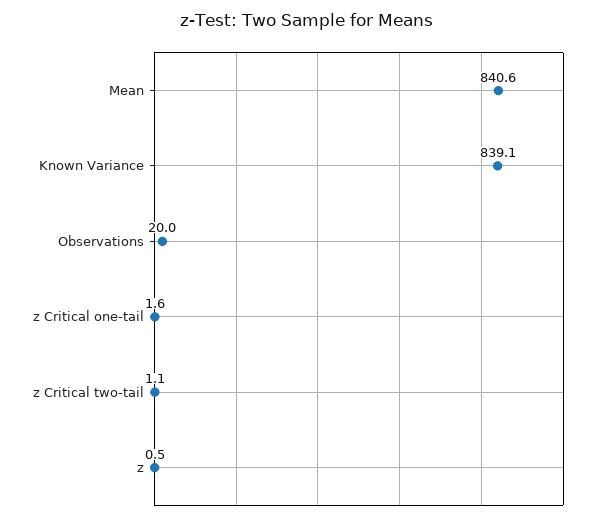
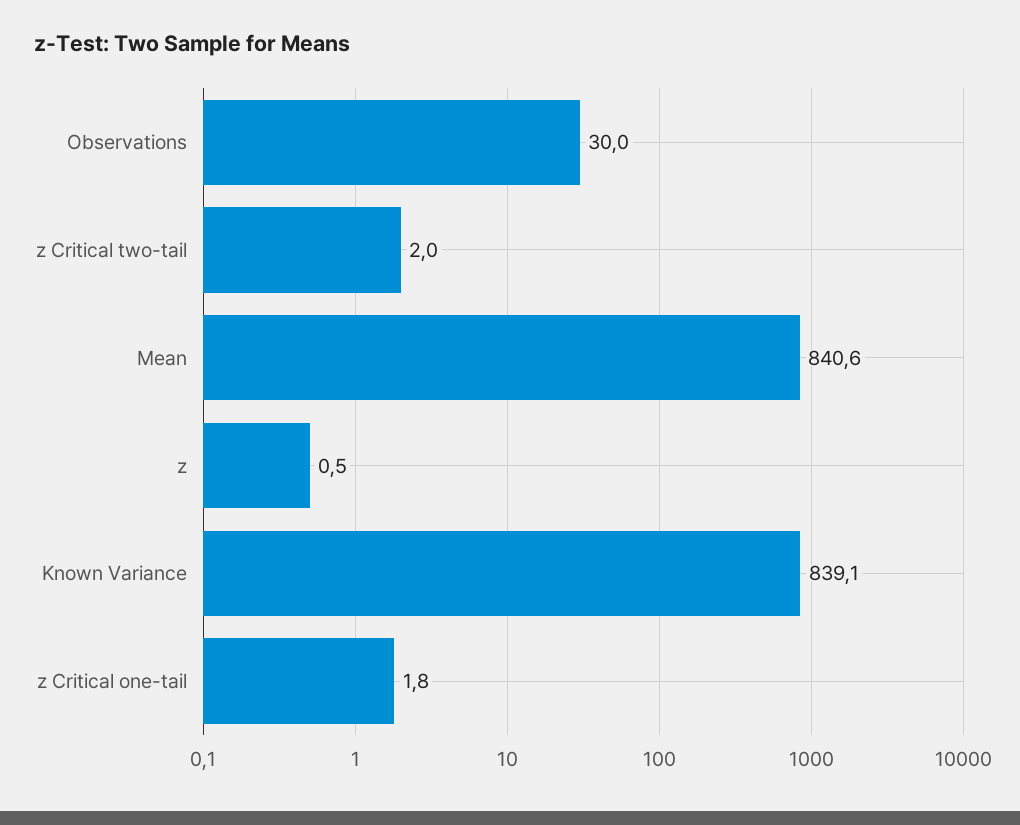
  {
    "Mean": 840.6,
    "Known Variance": 839.1,
-   "Observations": 20,
+   "Observations": 30,
-   "z Critical one-tail": 1.6,
+   "z Critical one-tail": 1.8,
-   "z Critical two-tail": 1.1,
+   "z Critical two-tail": 2,
    "z": 0.5
  }

